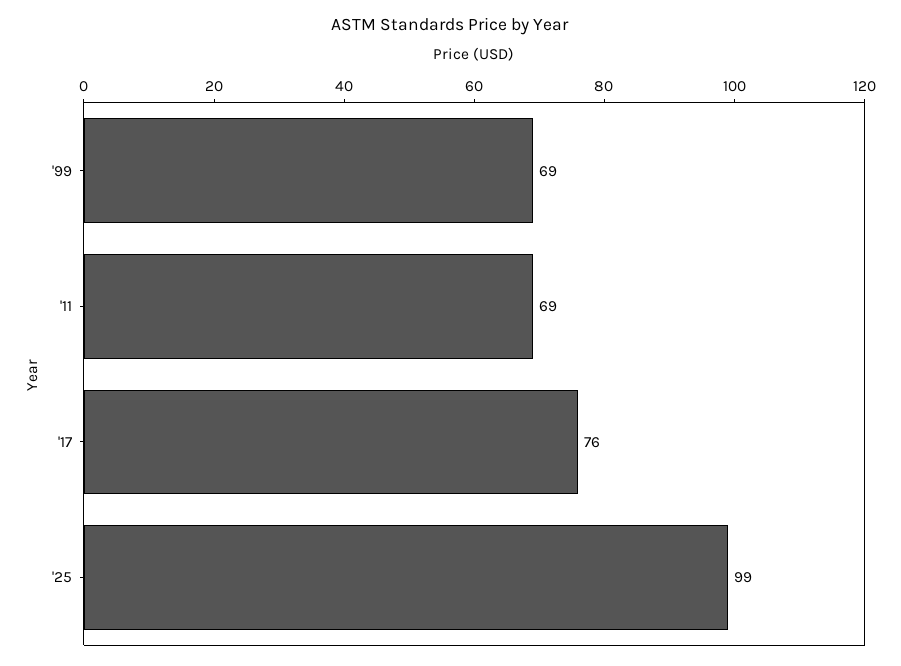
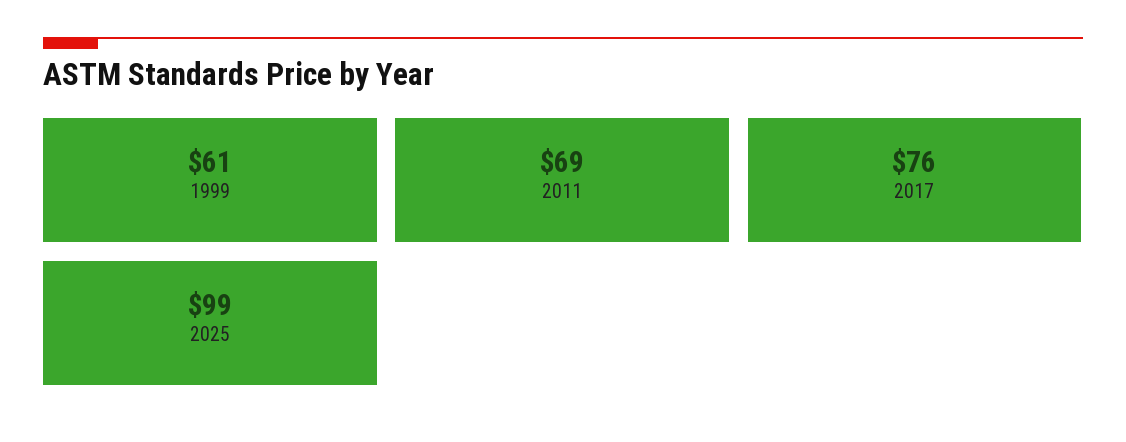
  {
-   "'99": 69,
+   "'99": 61,
    "'11": 69,
    "'17": 76,
    "'25": 99
  }

